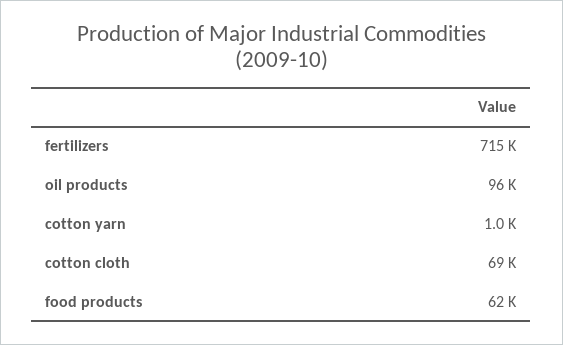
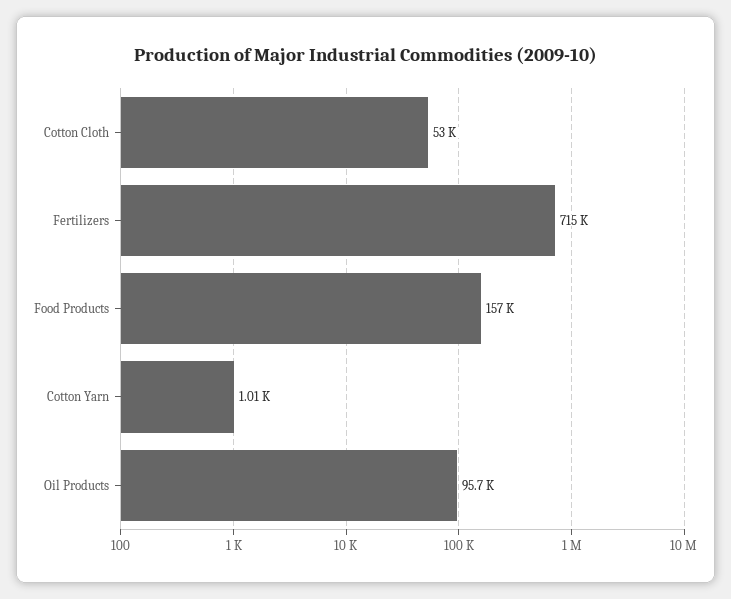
  {
    "fertilizers": 715000,
    "oil products": 95700,
    "cotton yarn": 1010,
-   "cotton cloth": 69000,
+   "cotton cloth": 53000,
-   "food products": 62000
+   "food products": 157000
  }

